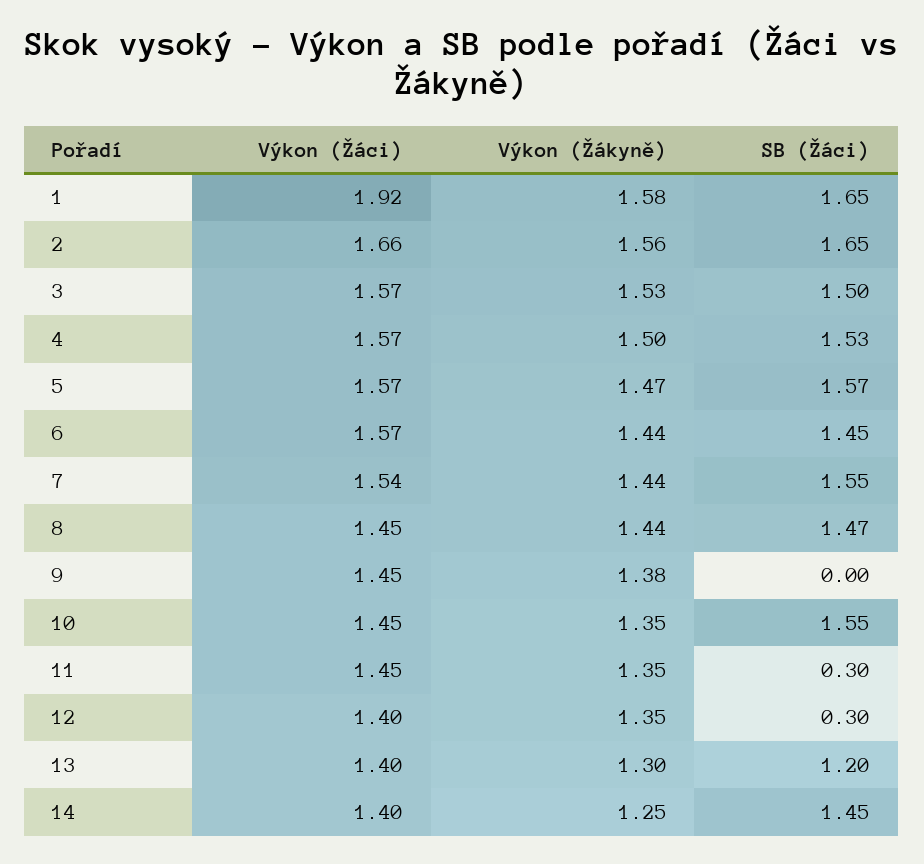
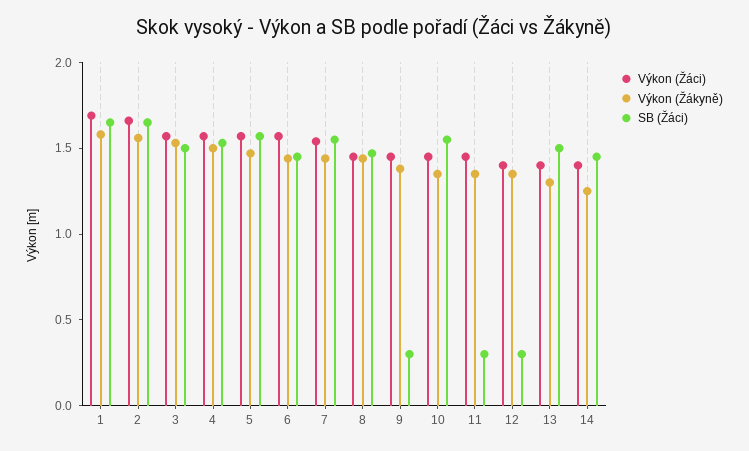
  {
    "Výkon (Žáci)": {
-     "1": 1.92,
+     "1": 1.7,
      "2": 1.66,
      "3": 1.57,
      "4": 1.57,
      "5": 1.57,
      "6": 1.57,
      "7": 1.54,
      "8": 1.45,
      "9": 1.45,
      "10": 1.45,
      "11": 1.45,
      "12": 1.4,
      "13": 1.4,
      "14": 1.4
    },
    "Výkon (Žákyně)": {
      "1": 1.58,
      "2": 1.56,
      "3": 1.53,
      "4": 1.5,
      "5": 1.47,
      "6": 1.44,
      "7": 1.44,
      "8": 1.44,
      "9": 1.38,
      "10": 1.35,
      "11": 1.35,
      "12": 1.35,
      "13": 1.3,
      "14": 1.25
    },
    "SB (Žáci)": {
      "1": 1.65,
      "2": 1.65,
      "3": 1.5,
      "4": 1.53,
      "5": 1.57,
      "6": 1.45,
      "7": 1.55,
      "8": 1.47,
-     "9": 0,
+     "9": 0.3,
      "10": 1.55,
      "11": 0.3,
      "12": 0.3,
-     "13": 1.2,
+     "13": 1.5,
      "14": 1.45
    }
  }

